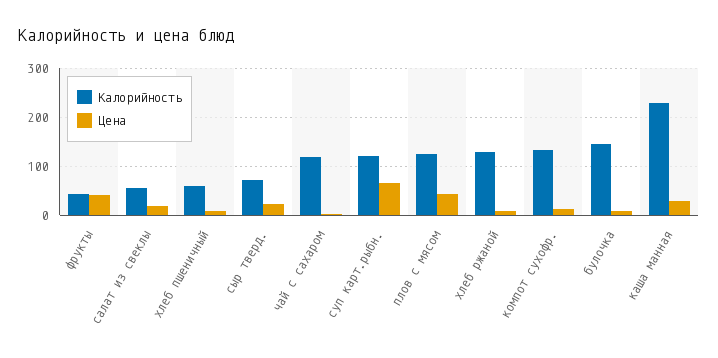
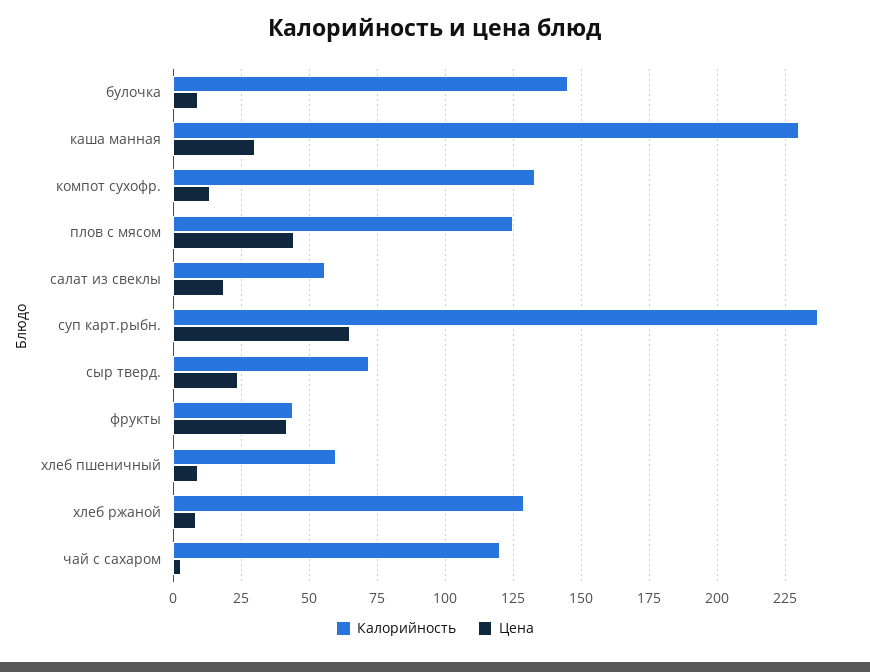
  {
    "Калорийность": {
      "фрукты": 45,
      "салат из свеклы": 55,
      "хлеб пшеничный": 60,
      "сыр тверд.": 72.5,
      "чай с сахаром": 120,
-     "суп карт.рыбн.": 120,
+     "суп карт.рыбн.": 237.5,
      "плов с мясом": 125,
      "хлеб ржаной": 130,
      "компот сухофр.": 132.5,
      "булочка": 145,
      "каша манная": 230
    },
    "Цена": {
      "фрукты": 42.5,
      "салат из свеклы": 17.5,
      "хлеб пшеничный": 10,
      "сыр тверд.": 25,
      "чай с сахаром": 2.5,
      "суп карт.рыбн.": 65,
      "плов с мясом": 45,
      "хлеб ржаной": 7.5,
      "компот сухофр.": 12.5,
      "булочка": 10,
      "каша манная": 30
    }
  }

